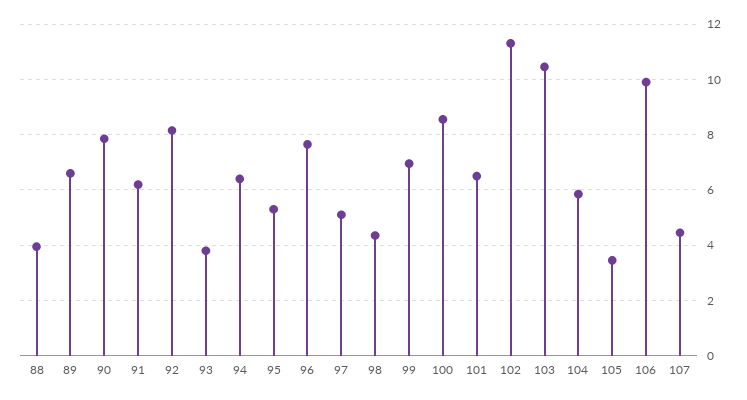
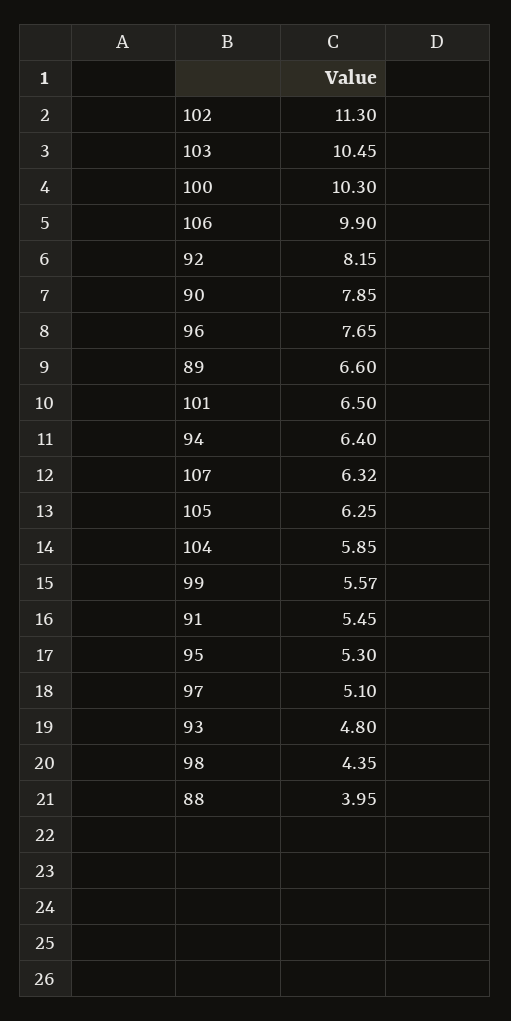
  {
    "88": 3.95,
    "89": 6.6,
    "90": 7.85,
-   "91": 6.25,
+   "91": 5.45,
    "92": 8.15,
-   "93": 3.75,
+   "93": 4.8,
    "94": 6.4,
    "95": 5.3,
    "96": 7.65,
    "97": 5.1,
    "98": 4.35,
-   "99": 7,
+   "99": 5.57,
-   "100": 8.5,
+   "100": 10.3,
    "101": 6.5,
    "102": 11.3,
    "103": 10.45,
    "104": 5.85,
-   "105": 3.5,
+   "105": 6.25,
    "106": 9.9,
-   "107": 4.5
+   "107": 6.32
  }

